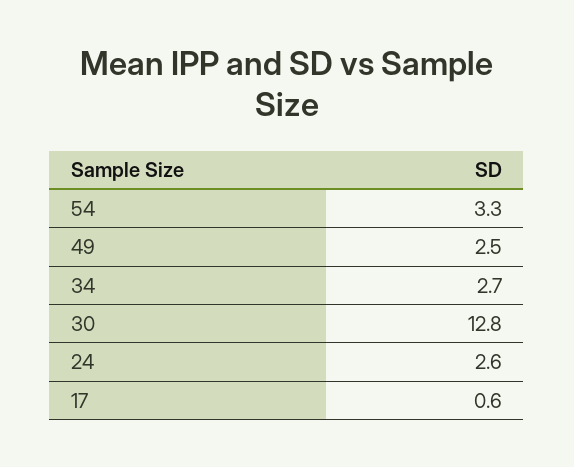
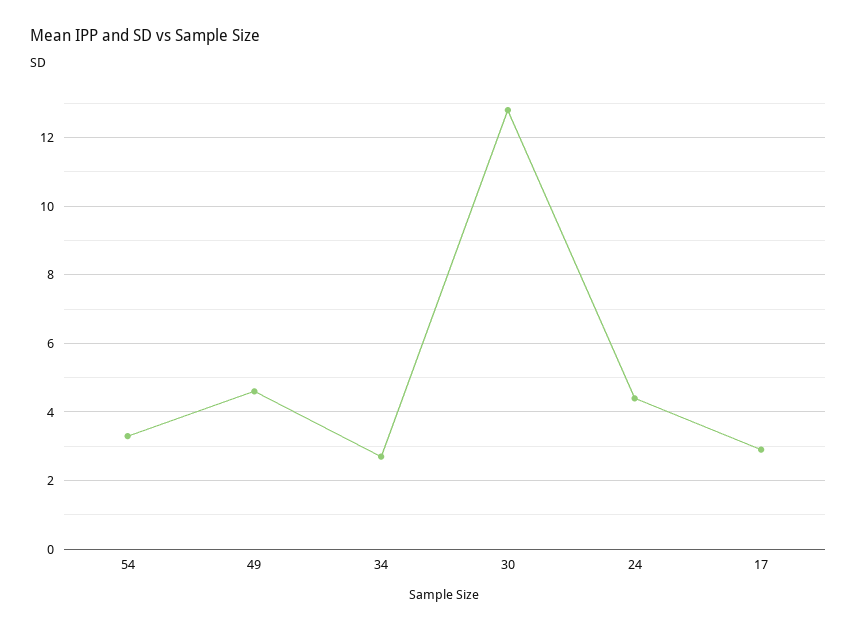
  {
    "54": 3.3,
-   "49": 2.5,
+   "49": 4.5,
    "34": 2.7,
    "30": 12.8,
-   "24": 2.6,
+   "24": 4.5,
-   "17": 0.6
+   "17": 3
  }

